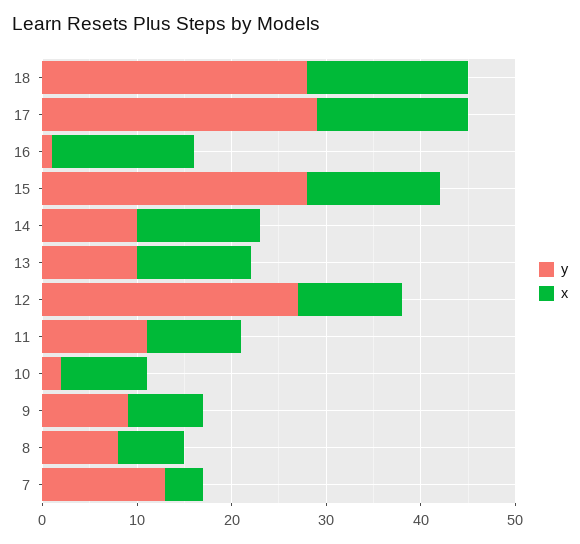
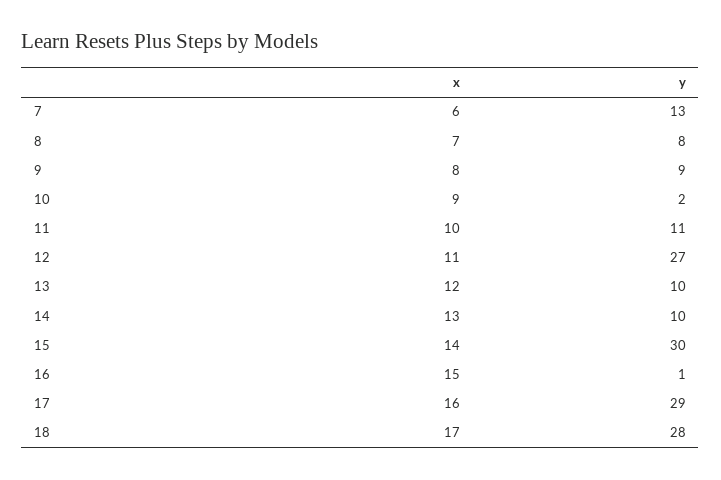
  {
    "y": {
      "18": 28,
      "17": 29,
      "16": 1,
-     "15": 28,
+     "15": 30,
      "14": 10,
      "13": 10,
      "12": 27,
      "11": 11,
      "10": 2,
      "9": 9,
      "8": 8,
      "7": 13
    },
    "x": {
      "18": 17,
      "17": 16,
      "16": 15,
      "15": 14,
      "14": 13,
      "13": 12,
      "12": 11,
      "11": 10,
      "10": 9,
      "9": 8,
      "8": 7,
-     "7": 4
+     "7": 6
    }
  }

